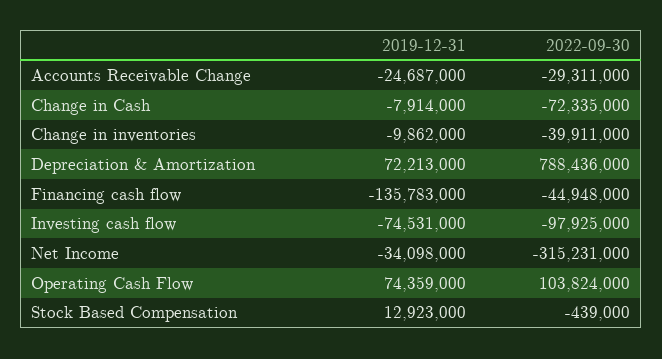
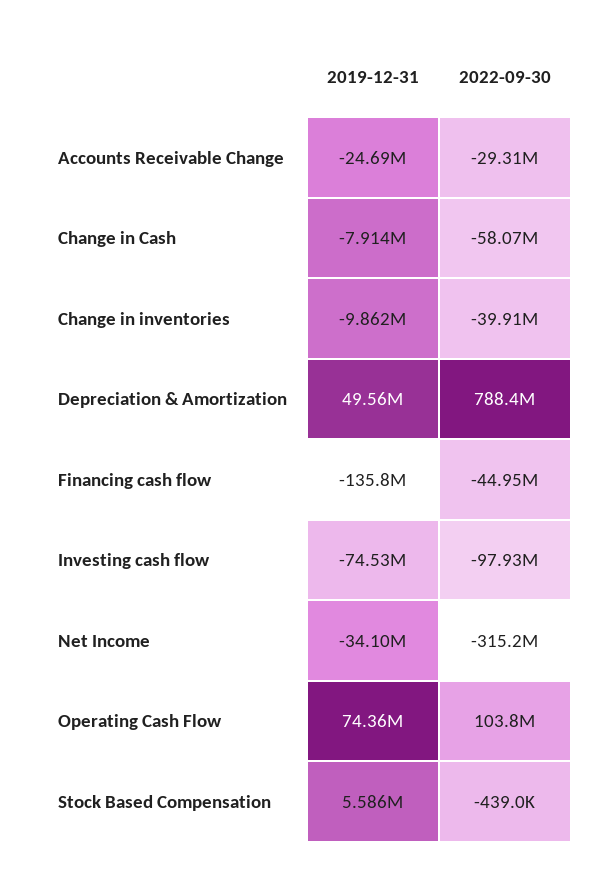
  {
    "2019-12-31": {
      "Accounts Receivable Change": -24687000,
      "Change in Cash": -7914000,
      "Change in inventories": -9862000,
-     "Depreciation & Amortization": 72213000,
+     "Depreciation & Amortization": 49560000,
      "Financing cash flow": -135783000,
      "Investing cash flow": -74531000,
      "Net Income": -34098000,
      "Operating Cash Flow": 74359000,
-     "Stock Based Compensation": 12923000
+     "Stock Based Compensation": 5586000
    },
    "2022-09-30": {
      "Accounts Receivable Change": -29311000,
-     "Change in Cash": -72335000,
+     "Change in Cash": -58070000,
      "Change in inventories": -39911000,
      "Depreciation & Amortization": 788436000,
      "Financing cash flow": -44948000,
      "Investing cash flow": -97925000,
      "Net Income": -315231000,
      "Operating Cash Flow": 103824000,
      "Stock Based Compensation": -439000
    }
  }

